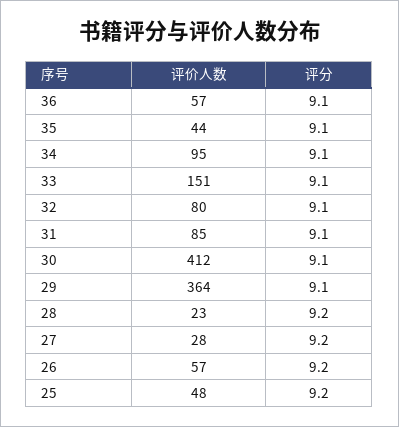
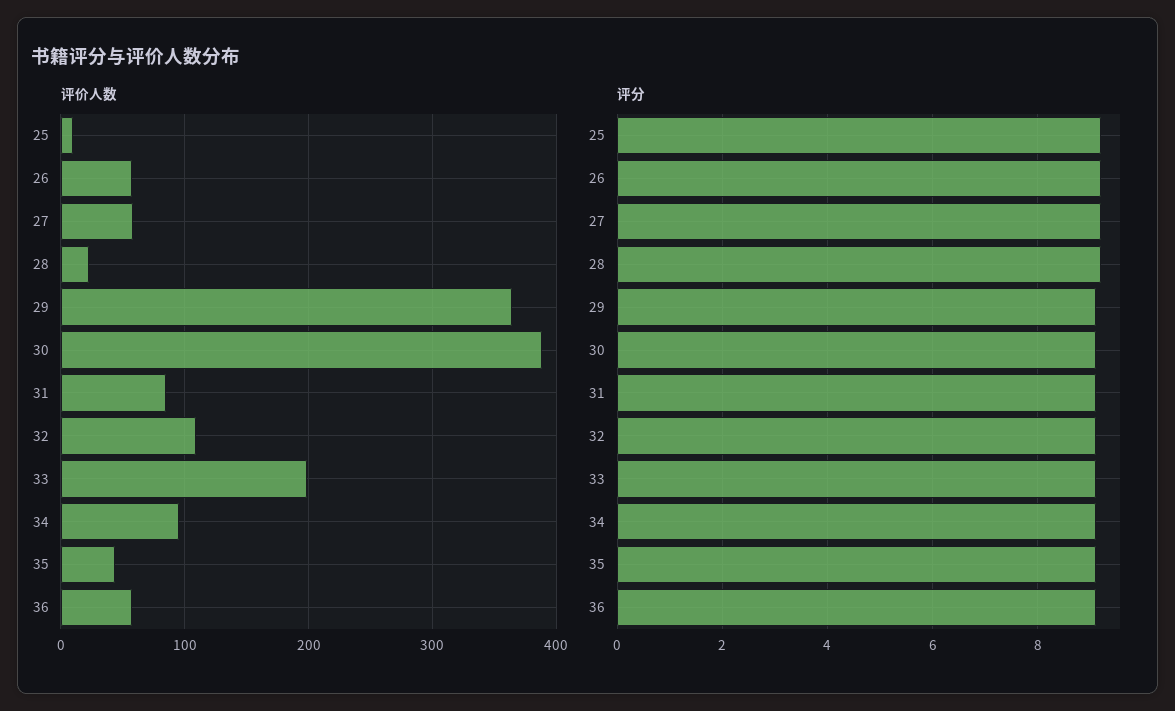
  {
    "评价人数": {
      "36": 57,
      "35": 44,
      "34": 95,
-     "33": 151,
+     "33": 200,
-     "32": 80,
+     "32": 110,
      "31": 85,
-     "30": 412,
+     "30": 390,
      "29": 364,
      "28": 23,
-     "27": 28,
+     "27": 60,
      "26": 57,
-     "25": 48
+     "25": 10
    },
    "评分": {
      "36": 9.1,
      "35": 9.1,
      "34": 9.1,
      "33": 9.1,
      "32": 9.1,
      "31": 9.1,
      "30": 9.1,
      "29": 9.1,
      "28": 9.2,
      "27": 9.2,
      "26": 9.2,
      "25": 9.2
    }
  }

